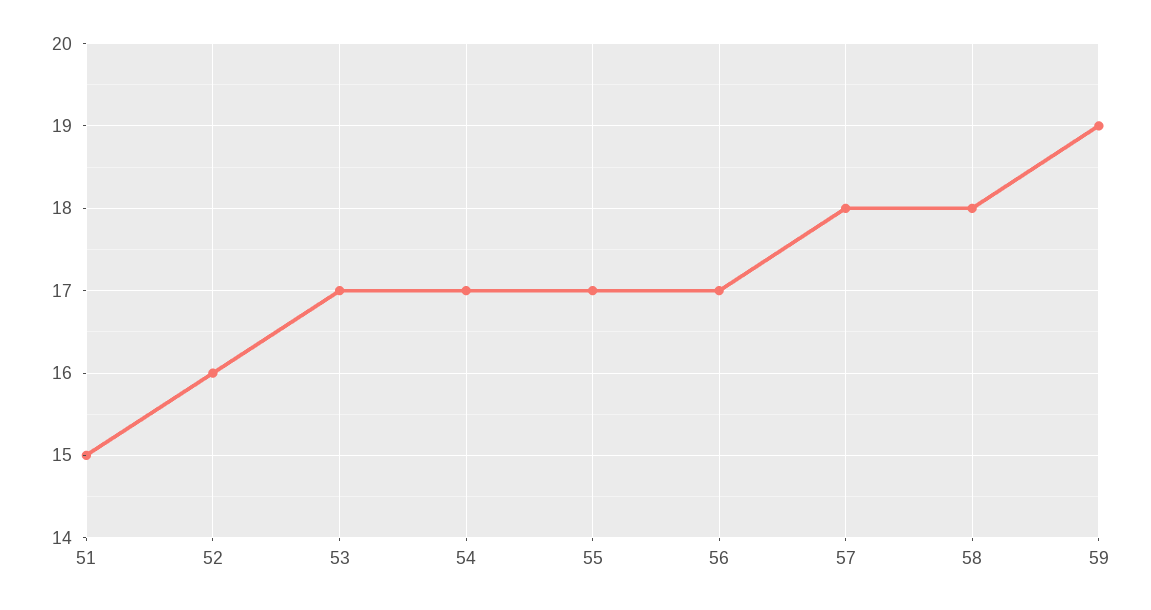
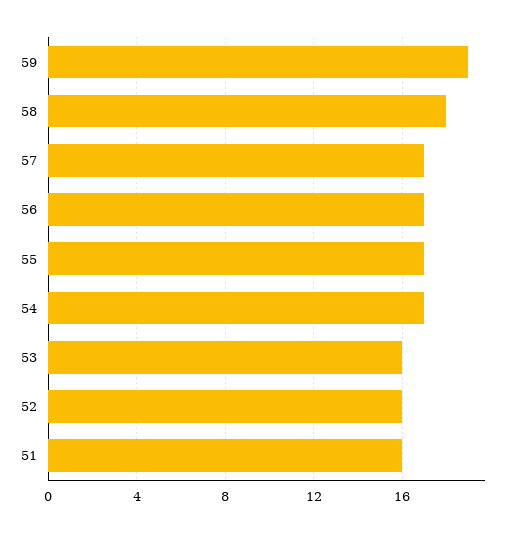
  {
-   "51": 15,
+   "51": 16,
    "52": 16,
-   "53": 17,
+   "53": 16,
    "54": 17,
    "55": 17,
    "56": 17,
-   "57": 18,
+   "57": 17,
    "58": 18,
    "59": 19
  }

